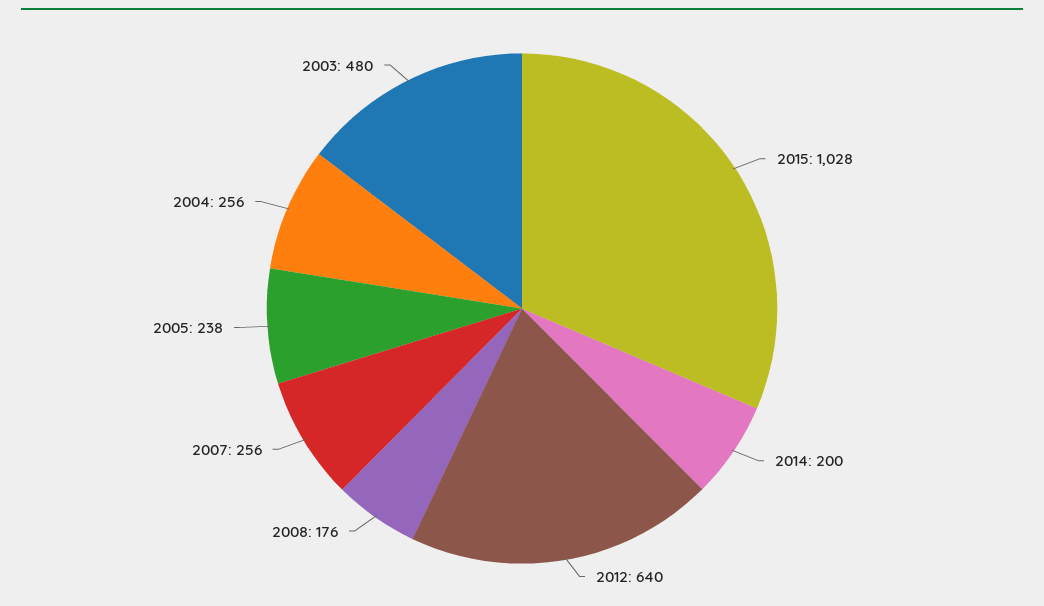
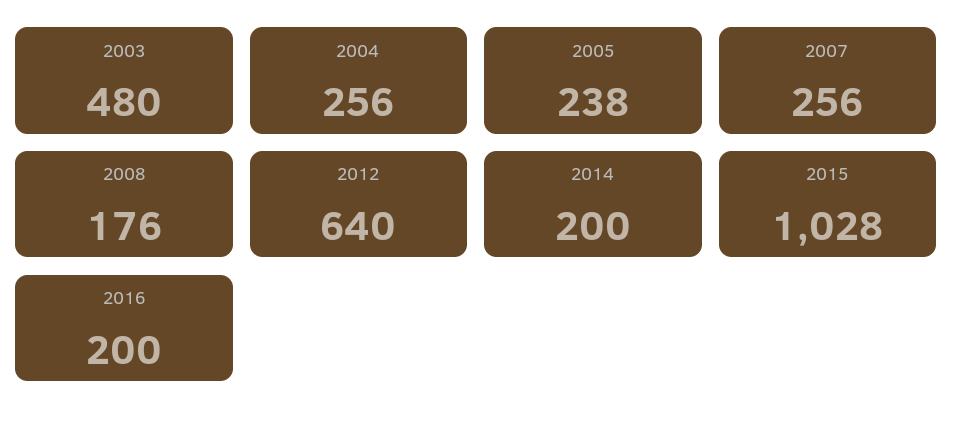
  {
    "2015": 1028,
    "2014": 200,
    "2012": 640,
    "2008": 176,
    "2007": 256,
    "2005": 238,
    "2004": 256,
-   "2003": 480
+   "2003": 480,
+   "2016": 200
  }

